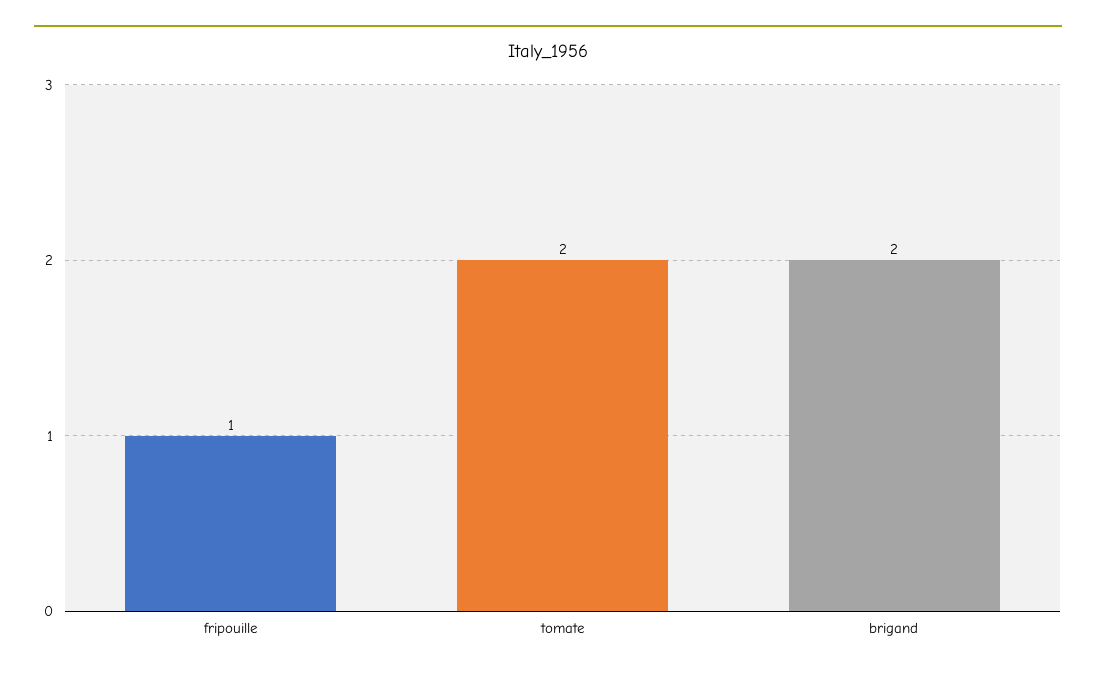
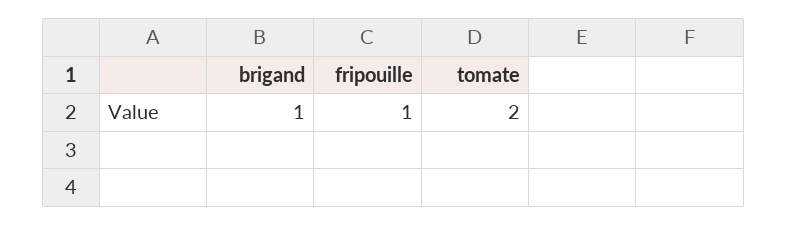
  {
    "fripouille": 1,
    "tomate": 2,
-   "brigand": 2
+   "brigand": 1
  }

